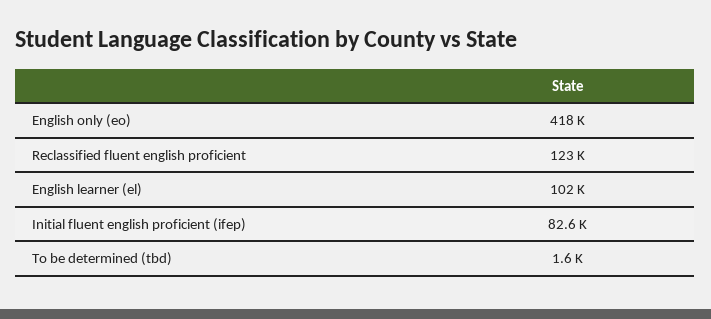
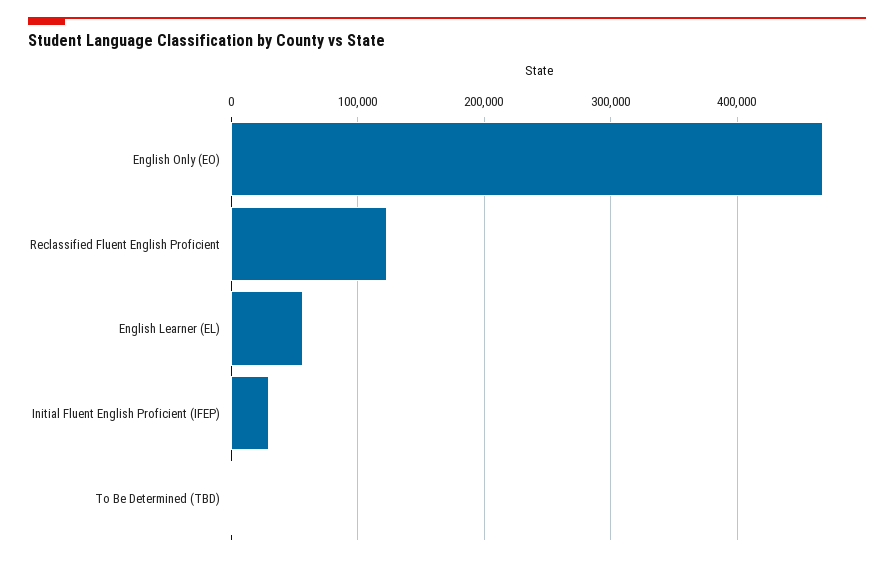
  {
-   "English only (eo)": 418000,
+   "English only (eo)": 470000,
    "Reclassified fluent english proficient": 123000,
-   "English learner (el)": 102000,
+   "English learner (el)": 60000,
-   "Initial fluent english proficient (ifep)": 82600,
+   "Initial fluent english proficient (ifep)": 30000,
    "To be determined (tbd)": 1600
  }

